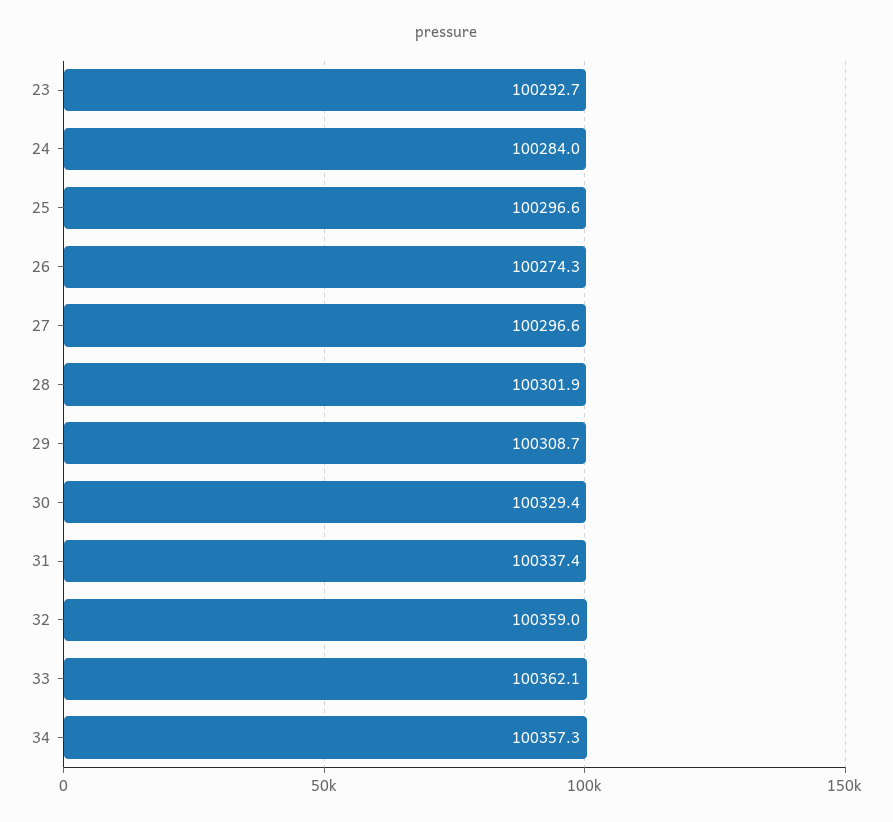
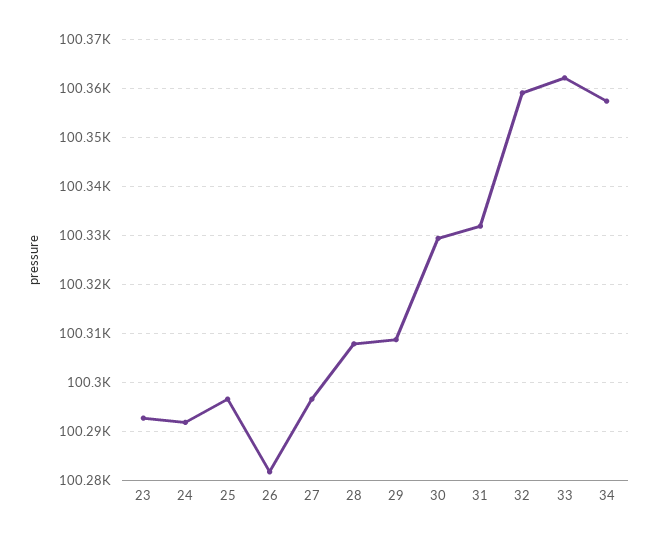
  {
    "23": 100292.7,
-   "24": 100284,
+   "24": 100292,
    "25": 100296.6,
-   "26": 100274.3,
+   "26": 100282,
    "27": 100296.6,
-   "28": 100301.9,
+   "28": 100308,
    "29": 100308.7,
    "30": 100329.4,
-   "31": 100337.4,
+   "31": 100332,
    "32": 100359,
    "33": 100362.1,
    "34": 100357.3
  }

